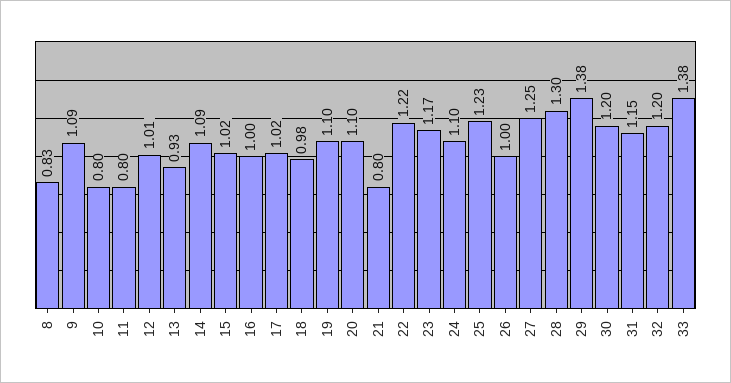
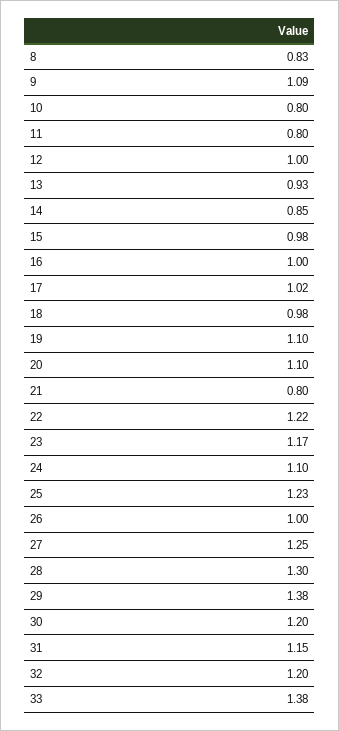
  {
    "8": 0.83,
    "9": 1.09,
    "10": 0.8,
    "11": 0.8,
-   "12": 1.01,
+   "12": 1,
    "13": 0.93,
-   "14": 1.09,
+   "14": 0.85,
-   "15": 1.02,
+   "15": 0.98,
    "16": 1,
    "17": 1.02,
    "18": 0.98,
    "19": 1.1,
    "20": 1.1,
    "21": 0.8,
    "22": 1.22,
    "23": 1.17,
    "24": 1.1,
    "25": 1.23,
    "26": 1,
    "27": 1.25,
    "28": 1.3,
    "29": 1.38,
    "30": 1.2,
    "31": 1.15,
    "32": 1.2,
    "33": 1.38
  }

